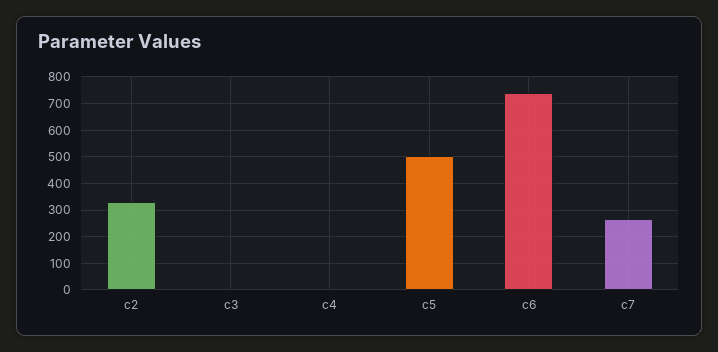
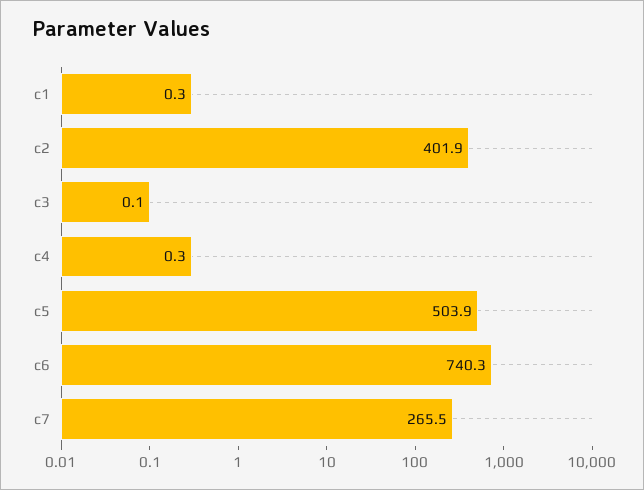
  {
-   "c2": 325,
+   "c2": 401.9,
    "c3": 0.1,
    "c4": 0.3,
    "c5": 503.9,
    "c6": 740.3,
-   "c7": 265.5
+   "c7": 265.5,
+   "c1": 0.3
  }

